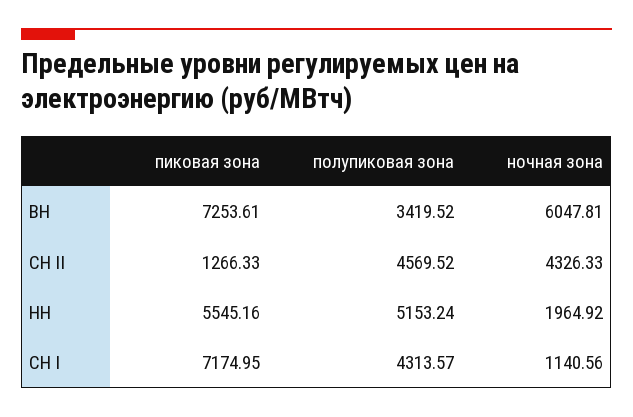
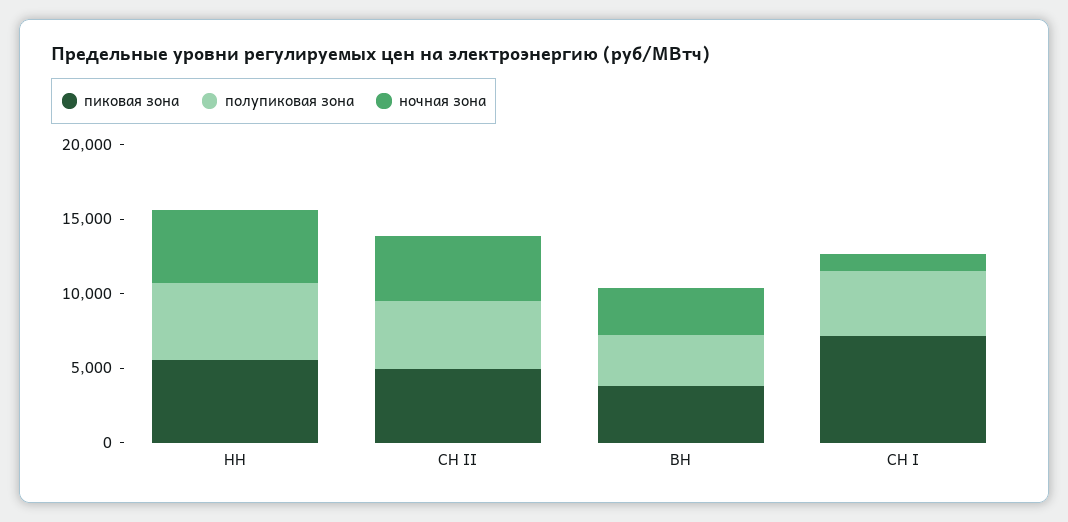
  {
    "пиковая зона": {
-     "ВН": 7253.61,
+     "ВН": 4000,
-     "СН II": 1266.33,
+     "СН II": 5000,
      "НН": 5545.16,
      "СН I": 7174.95
    },
    "полупиковая зона": {
      "ВН": 3419.52,
      "СН II": 4569.52,
      "НН": 5153.24,
      "СН I": 4313.57
    },
    "ночная зона": {
-     "ВН": 6047.81,
+     "ВН": 3000,
      "СН II": 4326.33,
-     "НН": 1964.92,
+     "НН": 5000,
      "СН I": 1140.56
    }
  }

